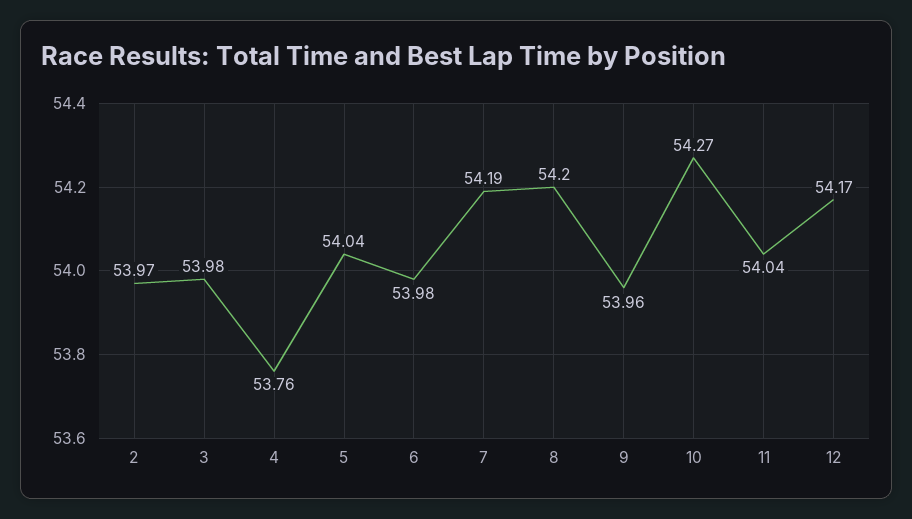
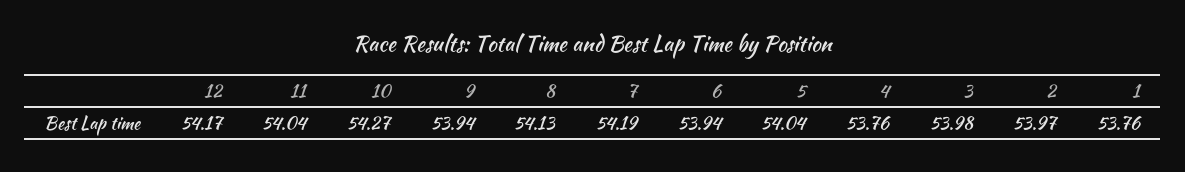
  {
    "2": 53.97,
    "3": 53.98,
    "4": 53.76,
    "5": 54.04,
-   "6": 53.98,
+   "6": 53.94,
    "7": 54.19,
-   "8": 54.2,
+   "8": 54.13,
-   "9": 53.96,
+   "9": 53.94,
    "10": 54.27,
    "11": 54.04,
-   "12": 54.17
+   "12": 54.17,
+   "1": 53.76
  }

